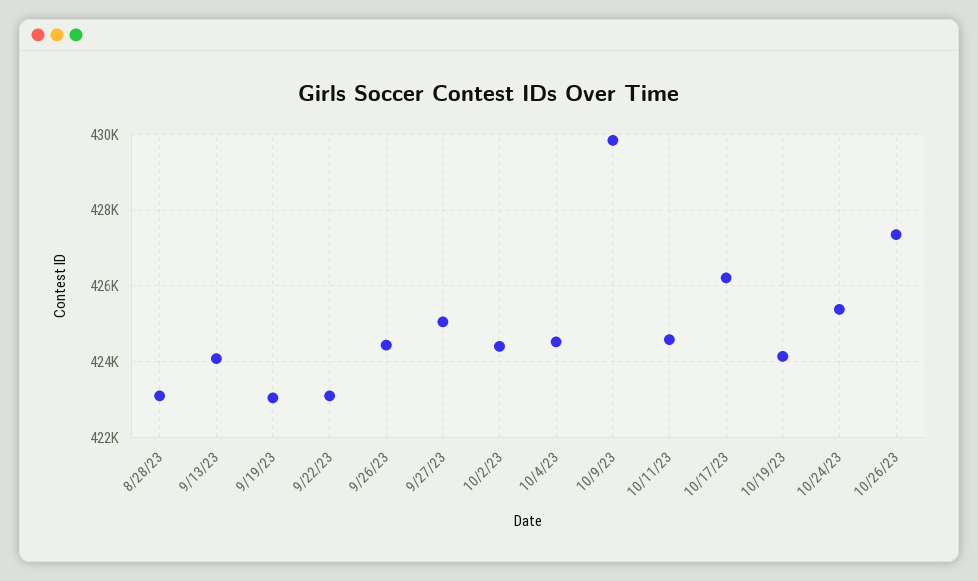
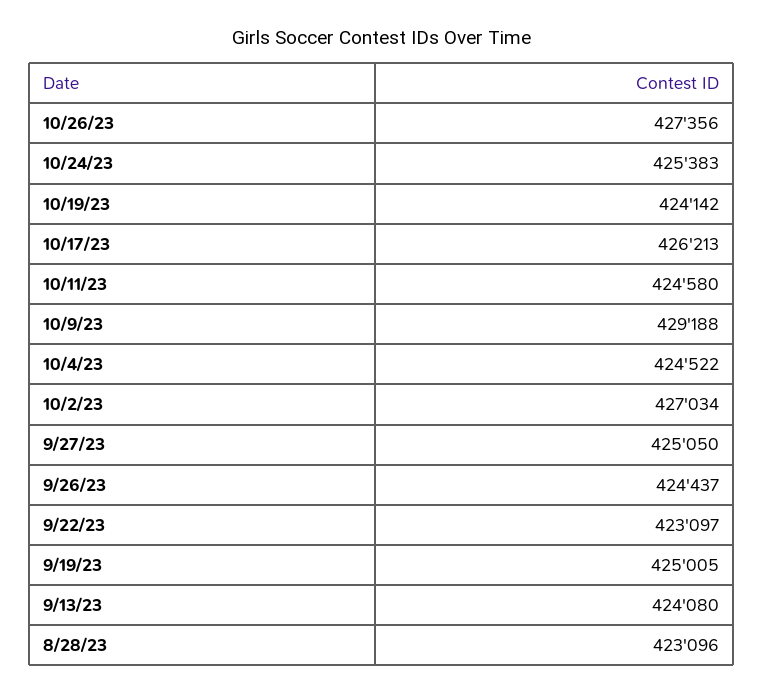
  {
    "8/28/23": 423096,
    "9/13/23": 424080,
-   "9/19/23": 423000,
+   "9/19/23": 425005,
    "9/22/23": 423097,
    "9/26/23": 424437,
    "9/27/23": 425050,
-   "10/2/23": 424400,
+   "10/2/23": 427034,
    "10/4/23": 424522,
-   "10/9/23": 429800,
+   "10/9/23": 429188,
    "10/11/23": 424580,
    "10/17/23": 426213,
    "10/19/23": 424142,
    "10/24/23": 425383,
    "10/26/23": 427356
  }

